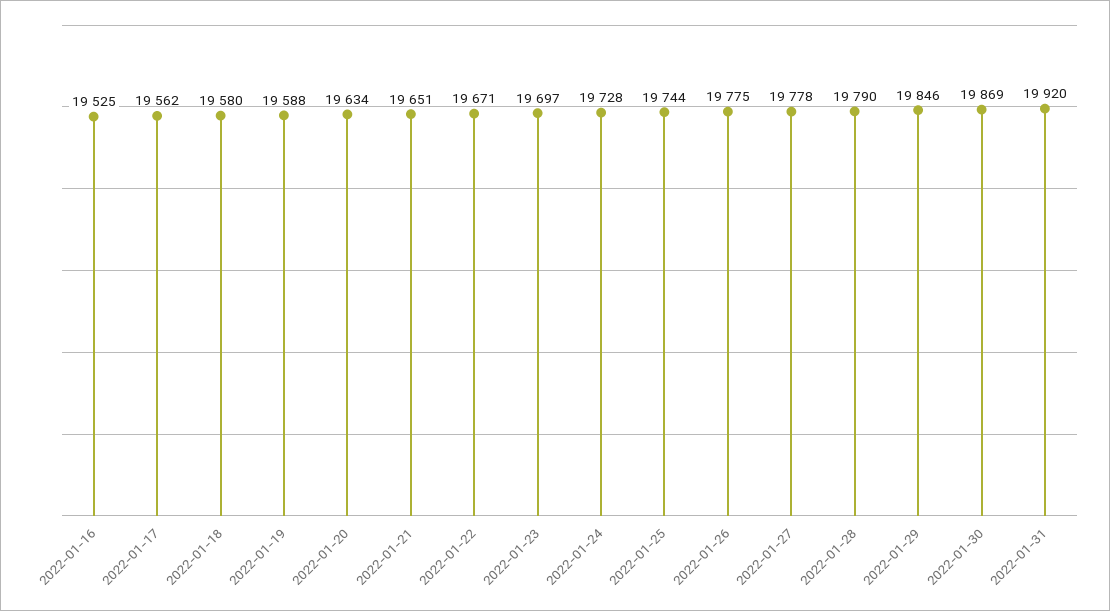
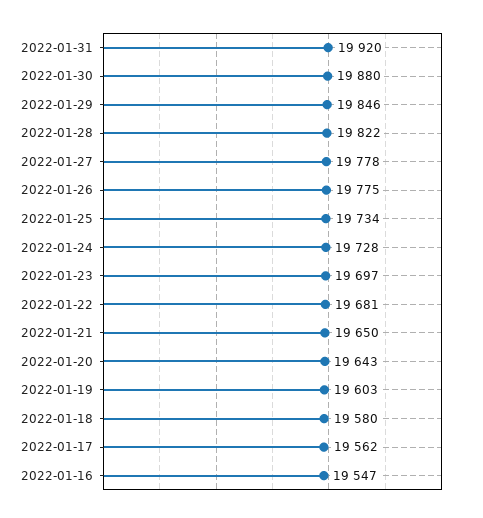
  {
-   "2022-01-16": 19525,
+   "2022-01-16": 19547,
    "2022-01-17": 19562,
    "2022-01-18": 19580,
-   "2022-01-19": 19588,
+   "2022-01-19": 19603,
-   "2022-01-20": 19634,
+   "2022-01-20": 19643,
-   "2022-01-21": 19651,
+   "2022-01-21": 19650,
-   "2022-01-22": 19671,
+   "2022-01-22": 19681,
    "2022-01-23": 19697,
    "2022-01-24": 19728,
-   "2022-01-25": 19744,
+   "2022-01-25": 19734,
    "2022-01-26": 19775,
    "2022-01-27": 19778,
-   "2022-01-28": 19790,
+   "2022-01-28": 19822,
    "2022-01-29": 19846,
-   "2022-01-30": 19869,
+   "2022-01-30": 19880,
    "2022-01-31": 19920
  }

